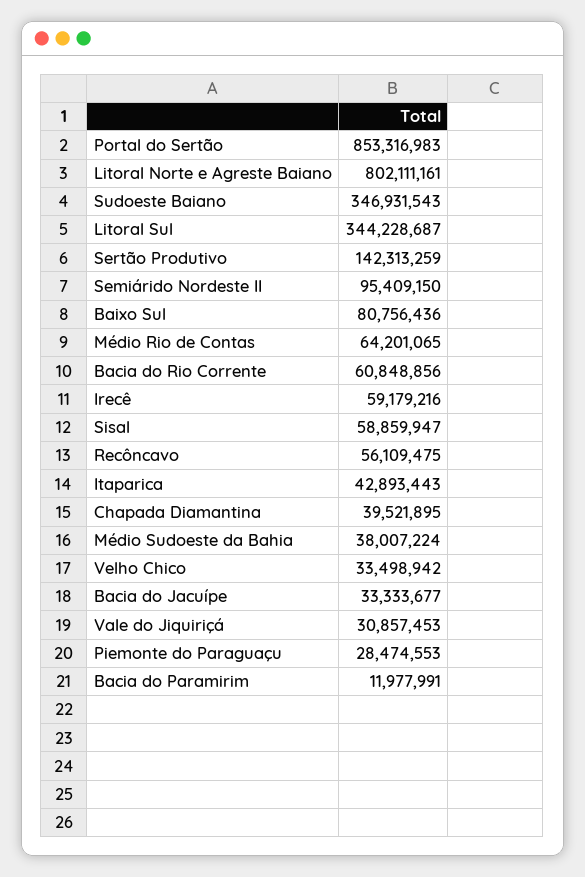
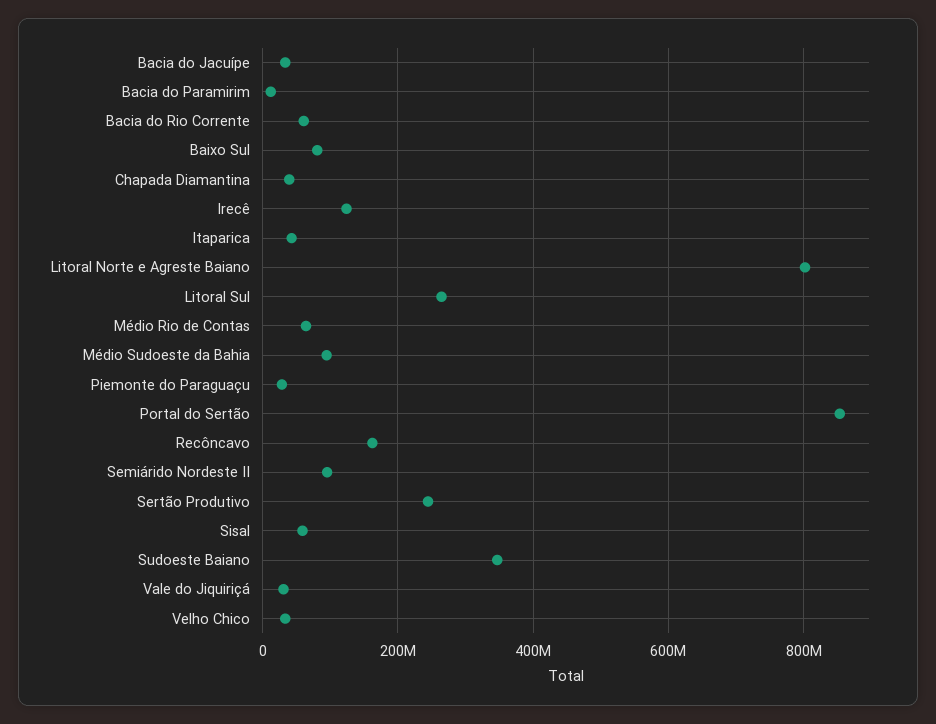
  {
    "Portal do Sertão": 853316983,
    "Litoral Norte e Agreste Baiano": 802111161,
    "Sudoeste Baiano": 346931543,
-   "Litoral Sul": 344228687,
+   "Litoral Sul": 260000000,
-   "Sertão Produtivo": 142313259,
+   "Sertão Produtivo": 240000000,
    "Semiárido Nordeste II": 95409150,
    "Baixo Sul": 80756436,
    "Médio Rio de Contas": 64201065,
    "Bacia do Rio Corrente": 60848856,
-   "Irecê": 59179216,
+   "Irecê": 120000000,
    "Sisal": 58859947,
-   "Recôncavo": 56109475,
+   "Recôncavo": 160000000,
    "Itaparica": 42893443,
    "Chapada Diamantina": 39521895,
-   "Médio Sudoeste da Bahia": 38007224,
+   "Médio Sudoeste da Bahia": 100000000,
    "Velho Chico": 33498942,
    "Bacia do Jacuípe": 33333677,
    "Vale do Jiquiriçá": 30857453,
    "Piemonte do Paraguaçu": 28474553,
    "Bacia do Paramirim": 11977991
  }

